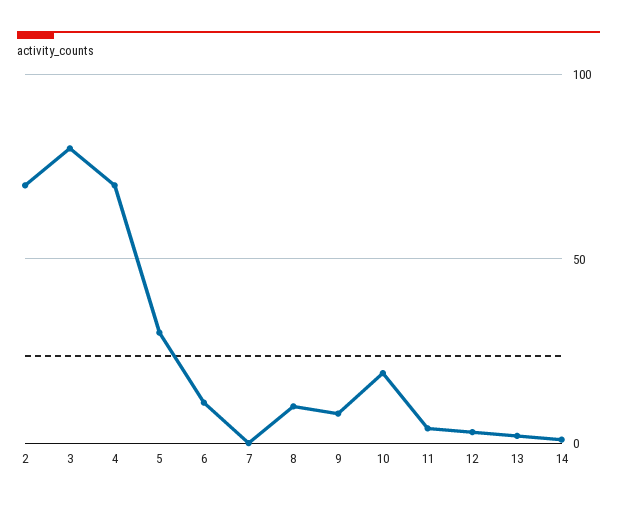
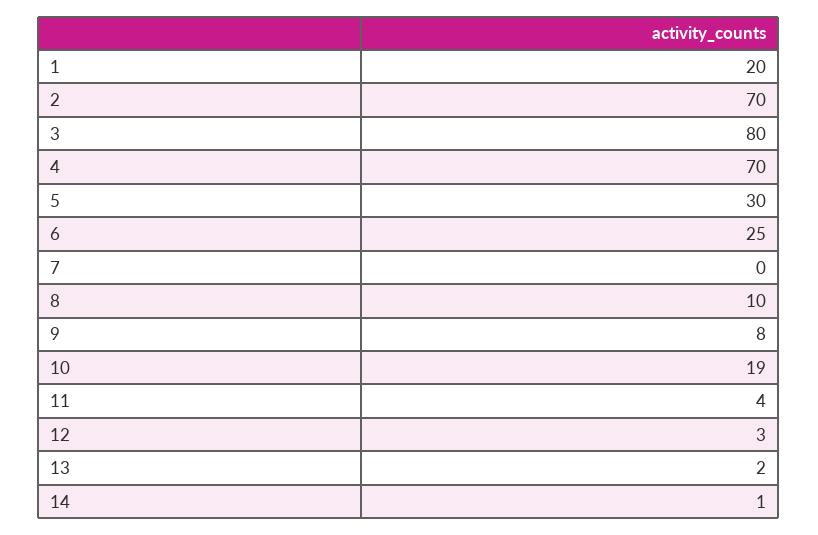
  {
    "2": 70,
    "3": 80,
    "4": 70,
    "5": 30,
-   "6": 10,
+   "6": 25,
    "7": 0,
    "8": 10,
    "9": 8,
    "10": 19,
    "11": 4,
    "12": 3,
    "13": 2,
-   "14": 1
+   "14": 1,
+   "1": 20
  }

